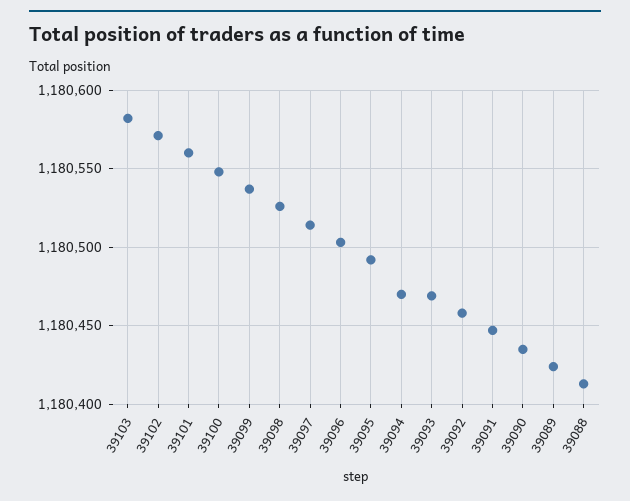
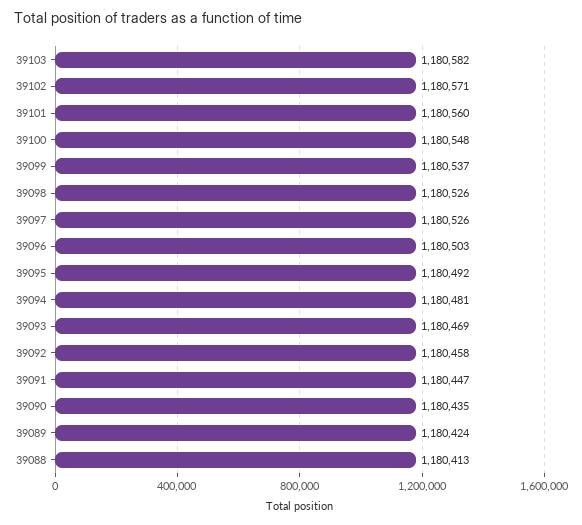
  {
    "39103": 1180582,
    "39102": 1180571,
    "39101": 1180560,
    "39100": 1180548,
    "39099": 1180537,
    "39098": 1180526,
-   "39097": 1180515,
+   "39097": 1180526,
    "39096": 1180503,
    "39095": 1180492,
-   "39094": 1180470,
+   "39094": 1180481,
    "39093": 1180469,
    "39092": 1180458,
    "39091": 1180447,
    "39090": 1180435,
    "39089": 1180424,
    "39088": 1180413
  }

